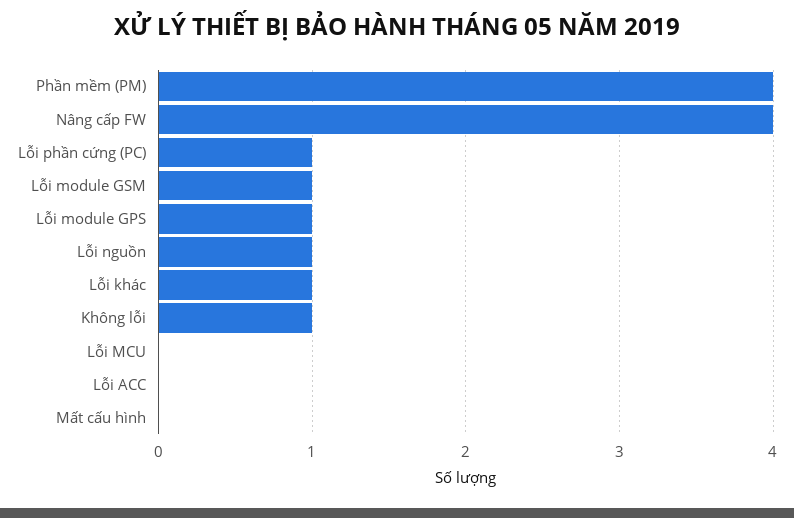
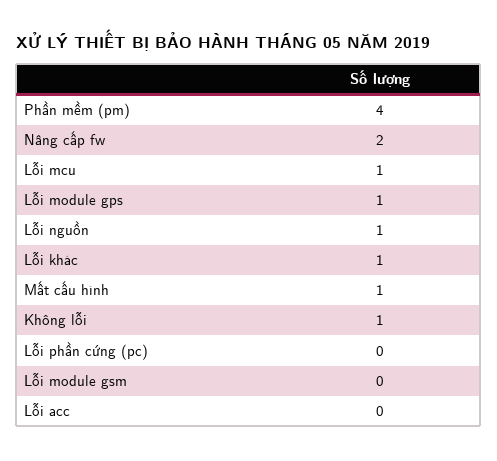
  {
    "Phần mềm (PM)": 4,
-   "Nâng cấp FW": 4,
+   "Nâng cấp FW": 2,
-   "Lỗi phần cứng (PC)": 1,
+   "Lỗi phần cứng (PC)": 0,
-   "Lỗi module GSM": 1,
+   "Lỗi module GSM": 0,
    "Lỗi module GPS": 1,
    "Lỗi nguồn": 1,
    "Lỗi khác": 1,
    "Không lỗi": 1,
-   "Lỗi MCU": 0,
+   "Lỗi MCU": 1,
    "Lỗi ACC": 0,
-   "Mất cấu hình": 0
+   "Mất cấu hình": 1
  }

